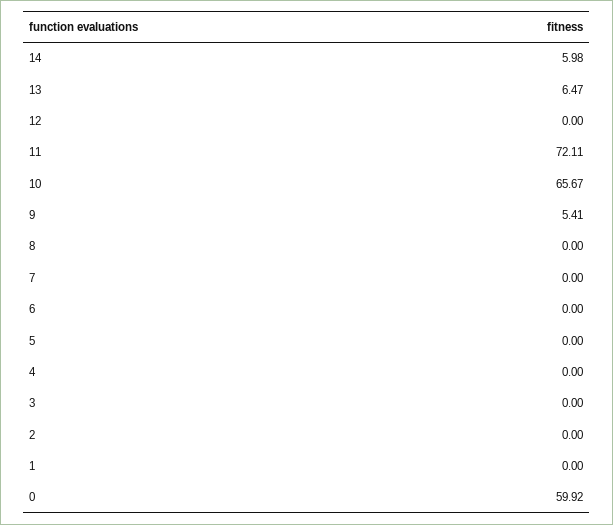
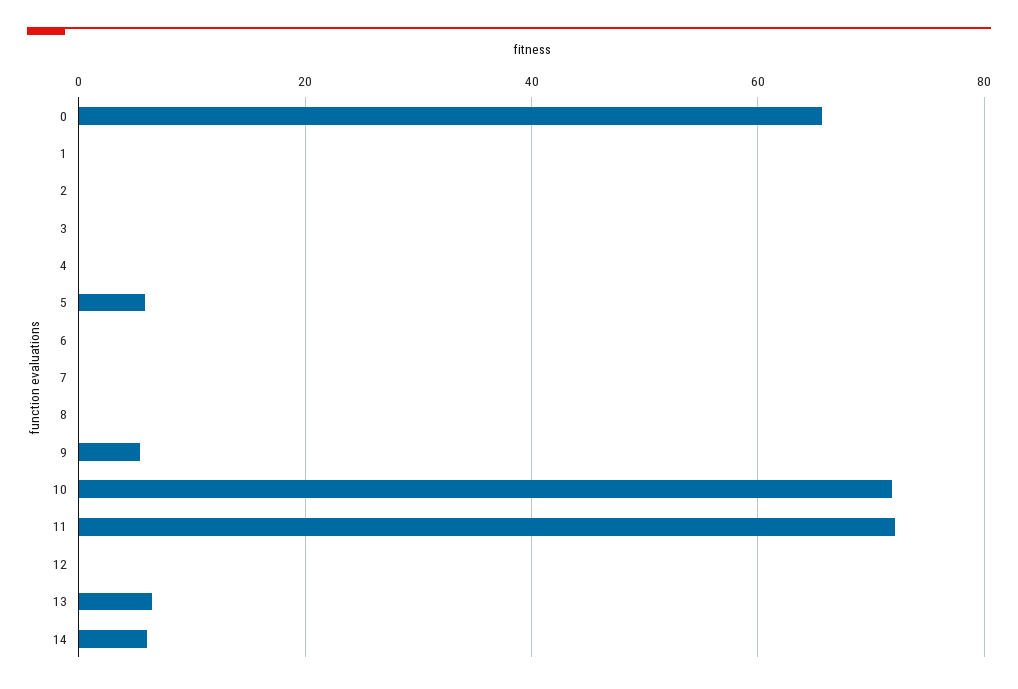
  {
    "14": 5.98,
    "13": 6.47,
    "12": 0,
    "11": 72.11,
-   "10": 65.67,
+   "10": 72,
    "9": 5.41,
    "8": 0,
    "7": 0,
    "6": 0,
-   "5": 0,
+   "5": 6,
    "4": 0,
    "3": 0,
    "2": 0,
    "1": 0,
-   "0": 59.92
+   "0": 66
  }

